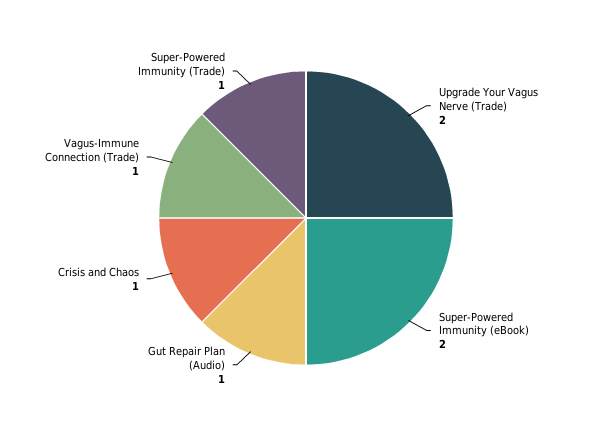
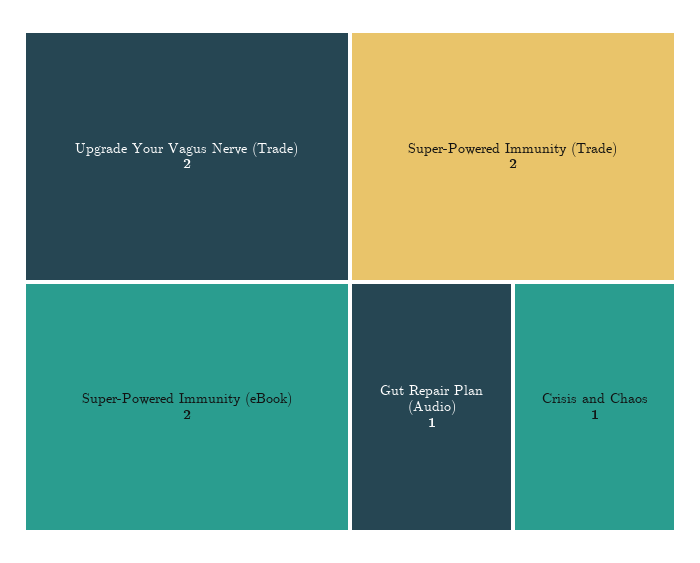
  {
    "Upgrade Your Vagus Nerve (Trade)": 2,
    "Super-Powered Immunity (eBook)": 2,
    "Gut Repair Plan (Audio)": 1,
    "Crisis and Chaos": 1,
-   "Vagus-Immune Connection (Trade)": 1,
-   "Super-Powered Immunity (Trade)": 1
+   "Super-Powered Immunity (Trade)": 2
  }

